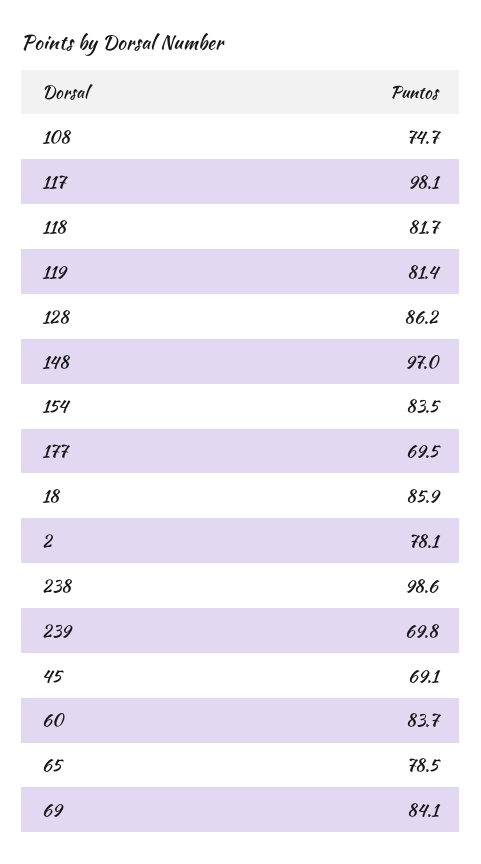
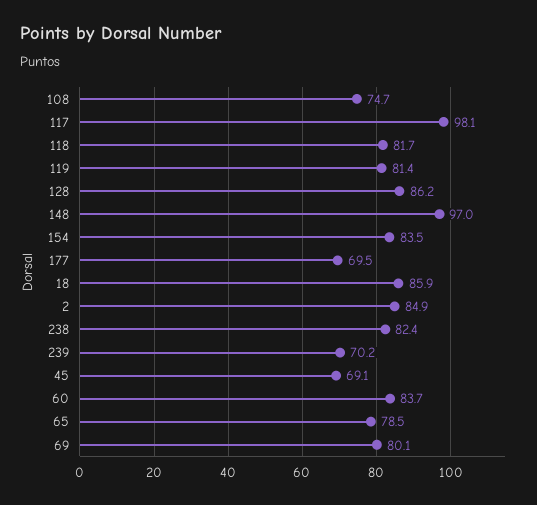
  {
    "108": 74.7,
    "117": 98.1,
    "118": 81.7,
    "119": 81.4,
    "128": 86.2,
    "148": 97,
    "154": 83.5,
    "177": 69.5,
    "18": 85.9,
-   "2": 78.1,
+   "2": 84.9,
-   "238": 98.6,
+   "238": 82.4,
-   "239": 69.8,
+   "239": 70.2,
    "45": 69.1,
    "60": 83.7,
    "65": 78.5,
-   "69": 84.1
+   "69": 80.1
  }

